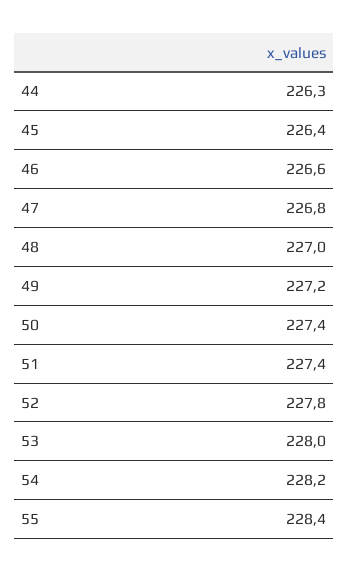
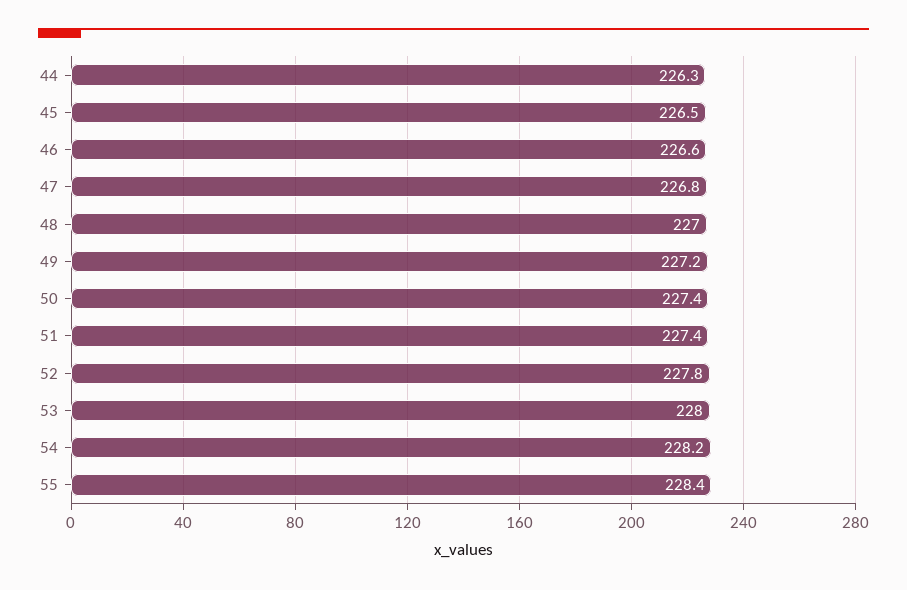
  {
    "44": 226.3,
-   "45": 226.4,
+   "45": 226.5,
    "46": 226.6,
    "47": 226.8,
    "48": 227,
    "49": 227.2,
    "50": 227.4,
    "51": 227.4,
    "52": 227.8,
    "53": 228,
    "54": 228.2,
    "55": 228.4
  }

